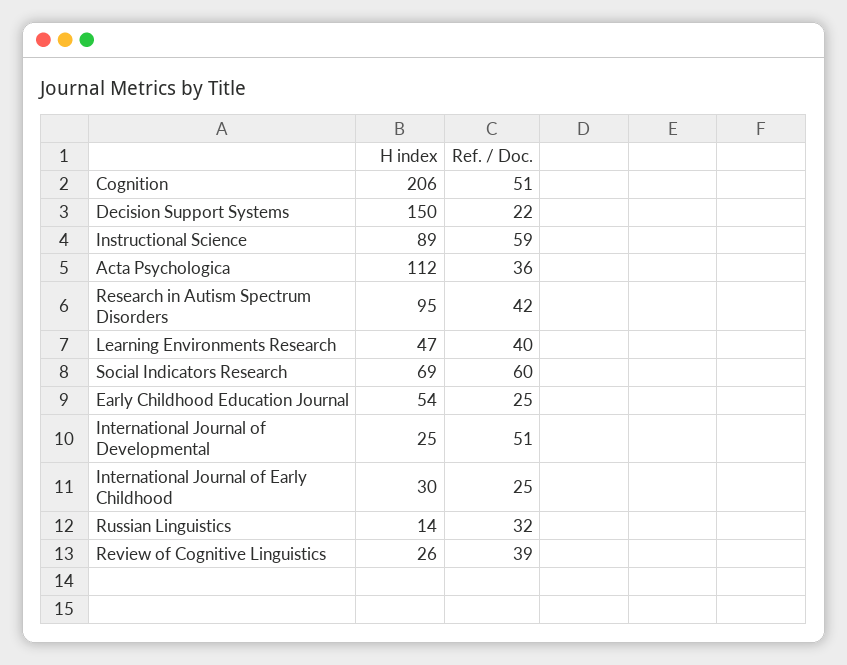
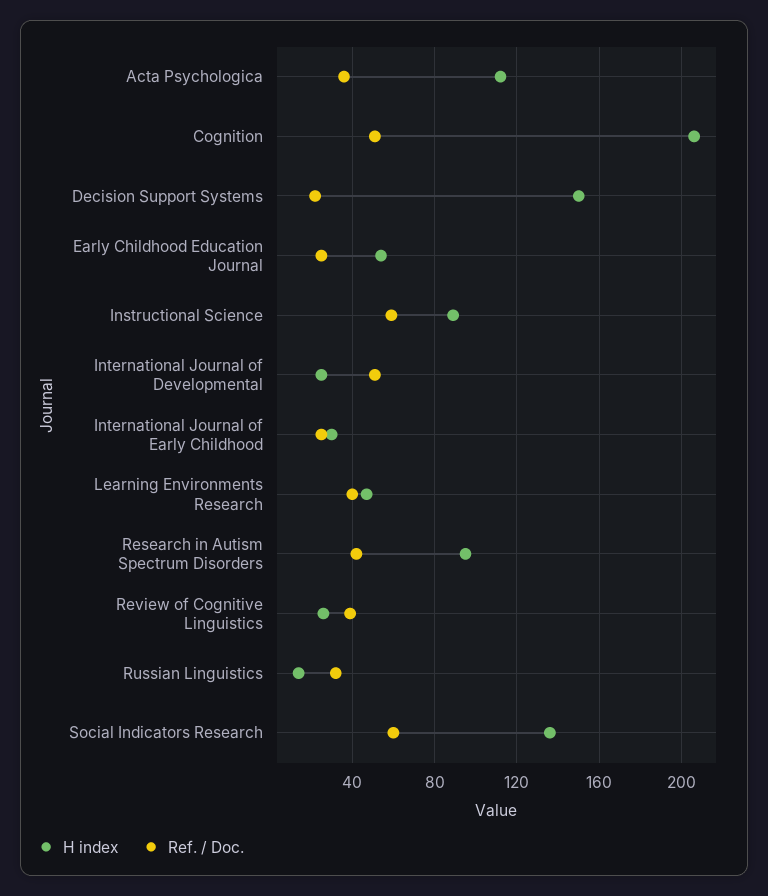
  {
    "H index": {
      "Cognition": 206,
      "Decision Support Systems": 150,
      "Instructional Science": 89,
      "Acta Psychologica": 112,
      "Research in Autism Spectrum Disorders": 95,
      "Learning Environments Research": 47,
-     "Social Indicators Research": 69,
+     "Social Indicators Research": 135,
      "Early Childhood Education Journal": 54,
      "International Journal of Developmental": 25,
      "International Journal of Early Childhood": 30,
      "Russian Linguistics": 14,
      "Review of Cognitive Linguistics": 26
    },
    "Ref. / Doc.": {
      "Cognition": 51,
      "Decision Support Systems": 22,
      "Instructional Science": 59,
      "Acta Psychologica": 36,
      "Research in Autism Spectrum Disorders": 42,
      "Learning Environments Research": 40,
      "Social Indicators Research": 60,
      "Early Childhood Education Journal": 25,
      "International Journal of Developmental": 51,
      "International Journal of Early Childhood": 25,
      "Russian Linguistics": 32,
      "Review of Cognitive Linguistics": 39
    }
  }

